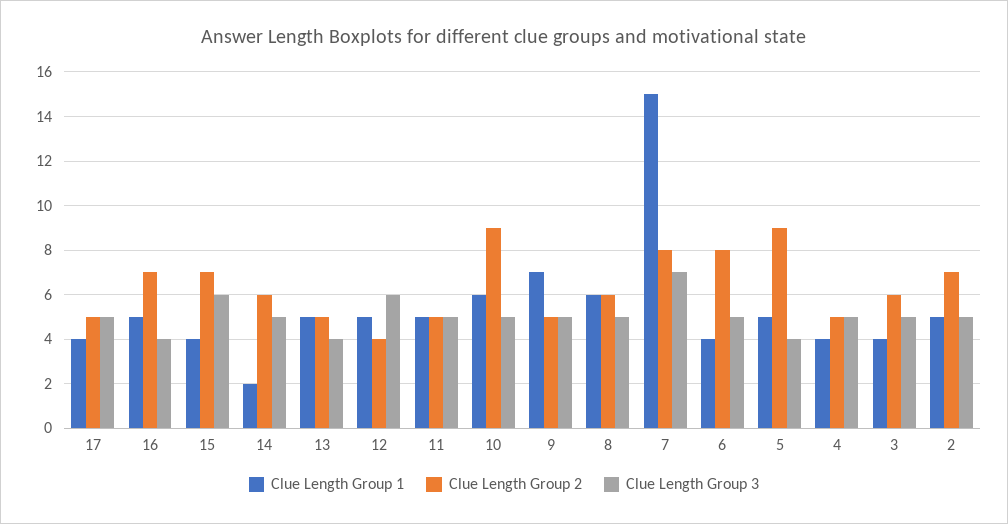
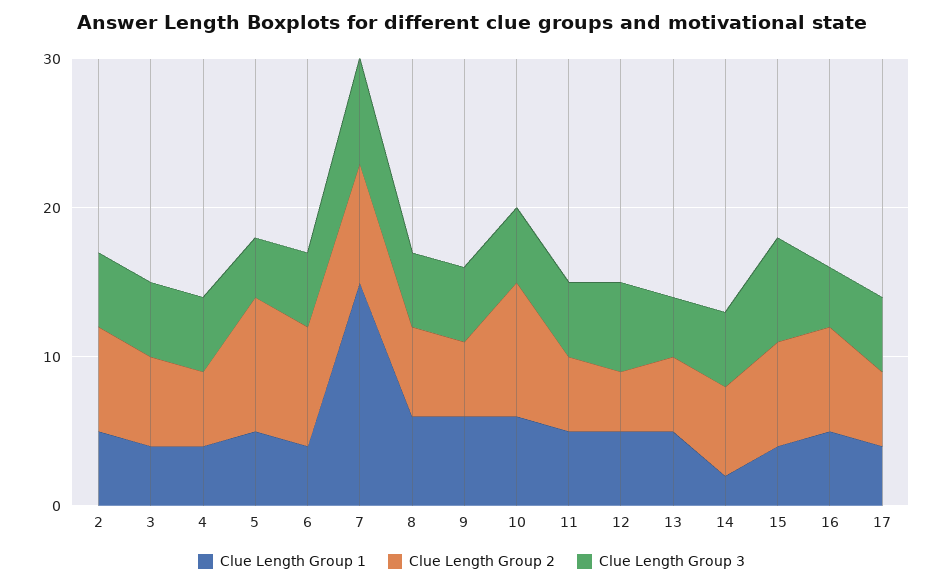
  {
    "Clue Length Group 1": {
      "17": 4,
      "16": 5,
      "15": 4,
      "14": 2,
      "13": 5,
      "12": 5,
      "11": 5,
      "10": 6,
-     "9": 7,
+     "9": 6,
      "8": 6,
      "7": 15,
      "6": 4,
      "5": 5,
      "4": 4,
      "3": 4,
      "2": 5
    },
    "Clue Length Group 2": {
      "17": 5,
      "16": 7,
      "15": 7,
      "14": 6,
      "13": 5,
      "12": 4,
      "11": 5,
      "10": 9,
      "9": 5,
      "8": 6,
      "7": 8,
      "6": 8,
      "5": 9,
      "4": 5,
      "3": 6,
      "2": 7
    },
    "Clue Length Group 3": {
      "17": 5,
      "16": 4,
-     "15": 6,
+     "15": 7,
      "14": 5,
      "13": 4,
      "12": 6,
      "11": 5,
      "10": 5,
      "9": 5,
      "8": 5,
      "7": 7,
      "6": 5,
      "5": 4,
      "4": 5,
      "3": 5,
      "2": 5
    }
  }

